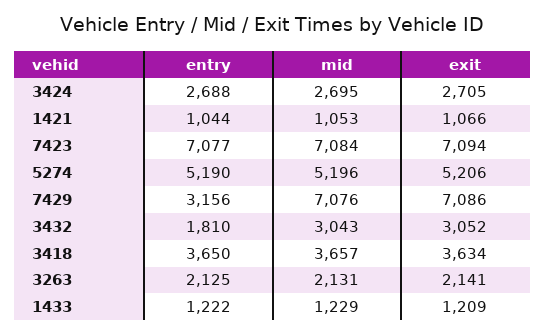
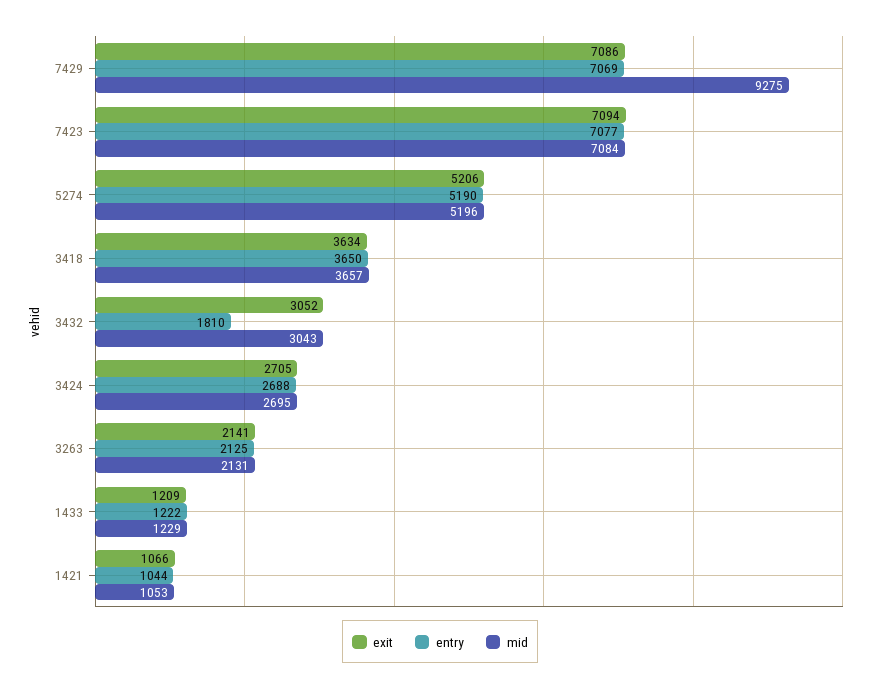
  {
    "entry": {
      "3424": 2688,
      "1421": 1044,
      "7423": 7077,
      "5274": 5190,
-     "7429": 3156,
+     "7429": 7069,
      "3432": 1810,
      "3418": 3650,
      "3263": 2125,
      "1433": 1222
    },
    "mid": {
      "3424": 2695,
      "1421": 1053,
      "7423": 7084,
      "5274": 5196,
-     "7429": 7076,
+     "7429": 9275,
      "3432": 3043,
      "3418": 3657,
      "3263": 2131,
      "1433": 1229
    },
    "exit": {
      "3424": 2705,
      "1421": 1066,
      "7423": 7094,
      "5274": 5206,
      "7429": 7086,
      "3432": 3052,
      "3418": 3634,
      "3263": 2141,
      "1433": 1209
    }
  }

